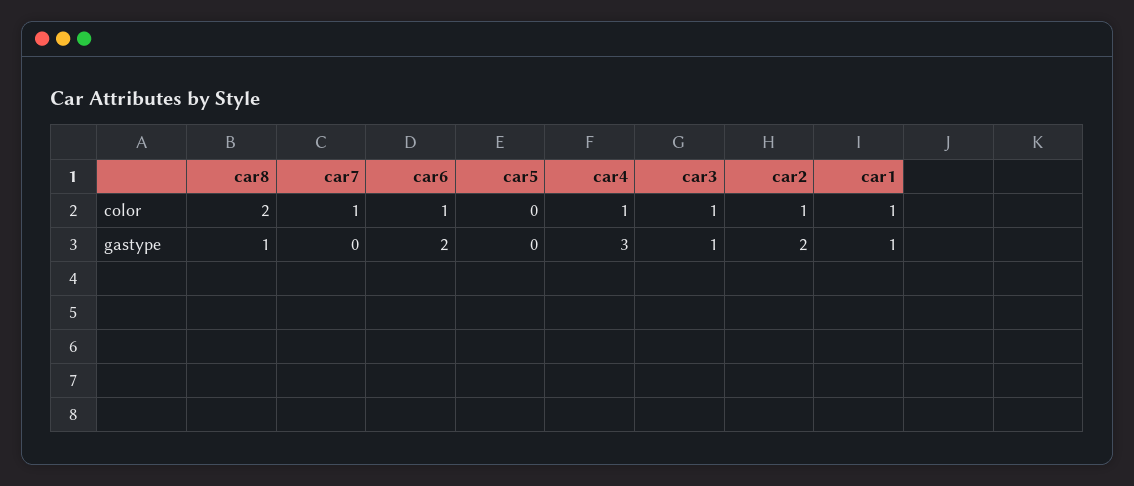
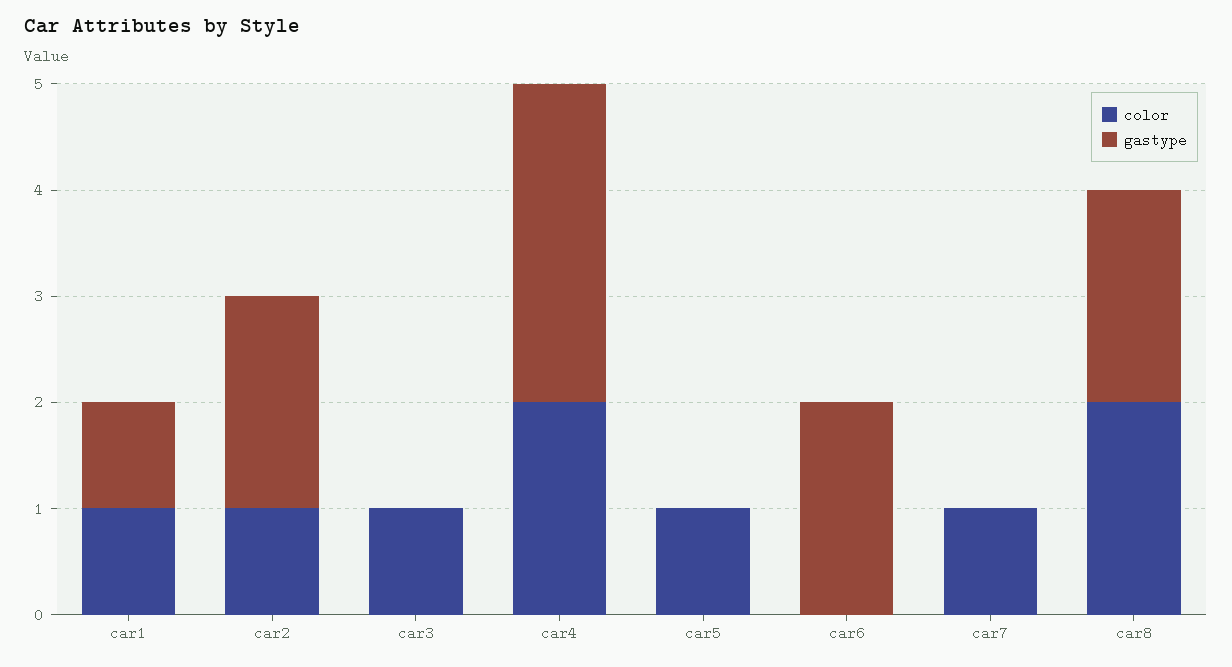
  {
    "color": {
      "car8": 2,
      "car7": 1,
-     "car6": 1,
+     "car6": 0,
-     "car5": 0,
+     "car5": 1,
-     "car4": 1,
+     "car4": 2,
      "car3": 1,
      "car2": 1,
      "car1": 1
    },
    "gastype": {
-     "car8": 1,
+     "car8": 2,
      "car7": 0,
      "car6": 2,
      "car5": 0,
      "car4": 3,
-     "car3": 1,
+     "car3": 0,
      "car2": 2,
      "car1": 1
    }
  }

